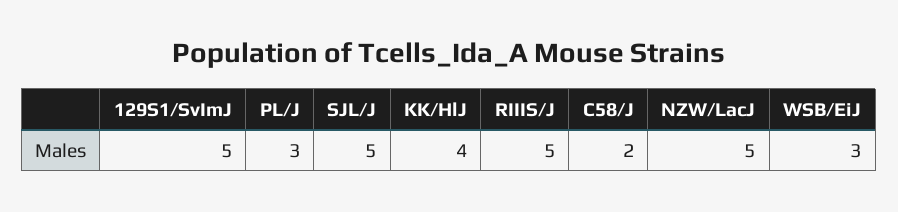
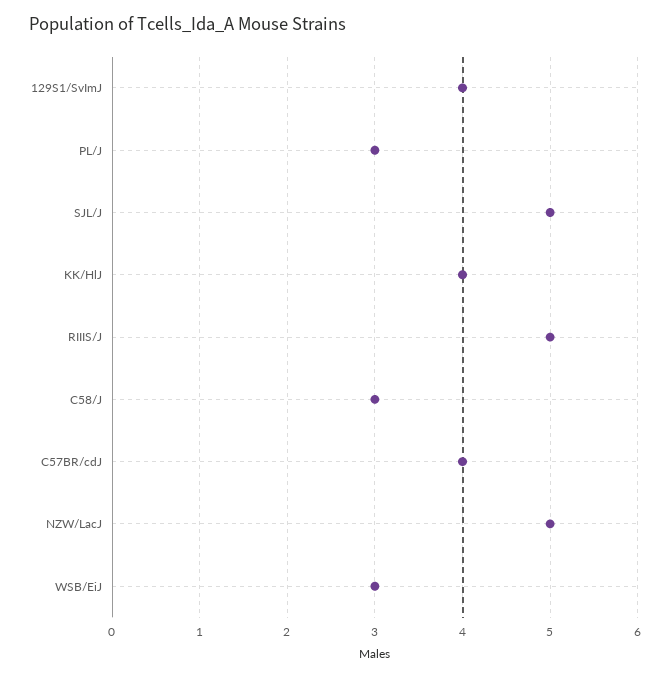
  {
-   "129S1/SvImJ": 5,
+   "129S1/SvImJ": 4,
    "PL/J": 3,
    "SJL/J": 5,
    "KK/HlJ": 4,
    "RIIIS/J": 5,
-   "C58/J": 2,
+   "C58/J": 3,
    "NZW/LacJ": 5,
-   "WSB/EiJ": 3
+   "WSB/EiJ": 3,
+   "C57BR/cdJ": 4
  }

